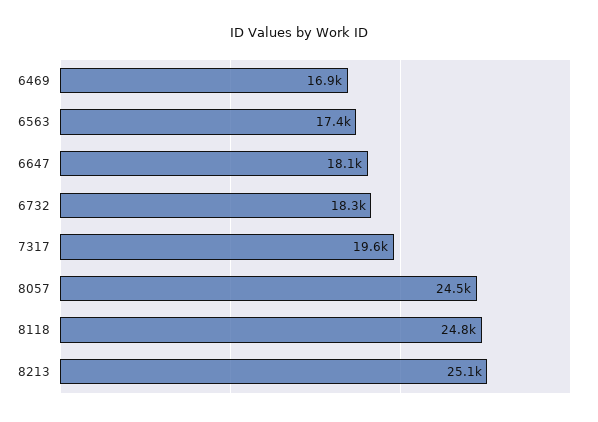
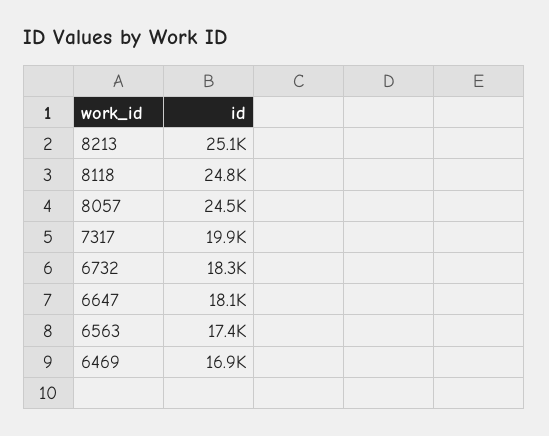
  {
    "6469": 16900,
    "6563": 17400,
    "6647": 18100,
    "6732": 18300,
-   "7317": 19600,
+   "7317": 19900,
    "8057": 24500,
    "8118": 24800,
    "8213": 25100
  }

